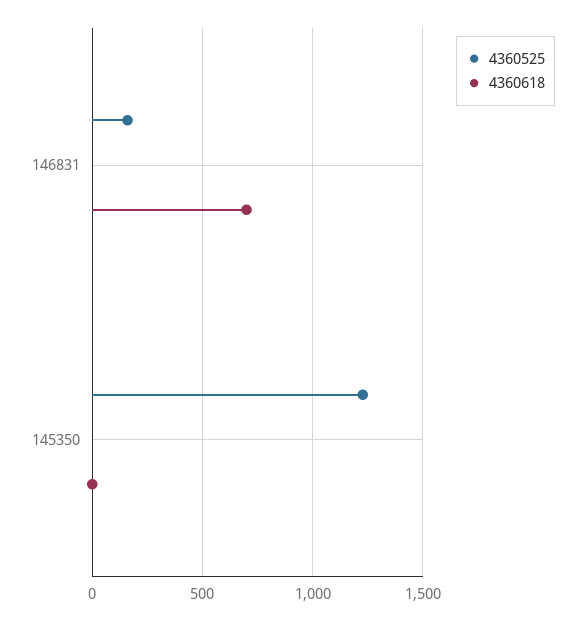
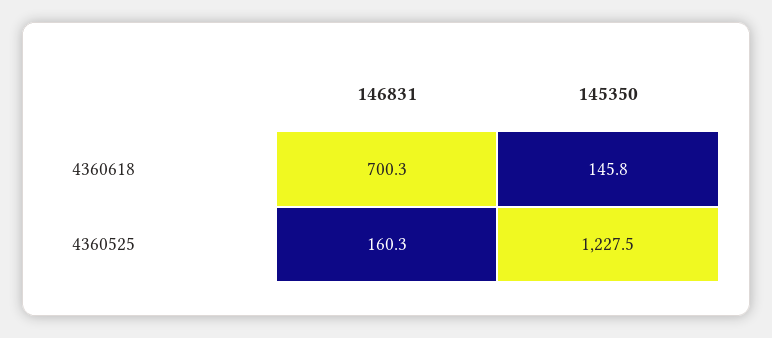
  {
    "4360525": {
      "146831": 160.3,
      "145350": 1227.5
    },
    "4360618": {
      "146831": 700.3,
-     "145350": 0
+     "145350": 145.8
    }
  }

